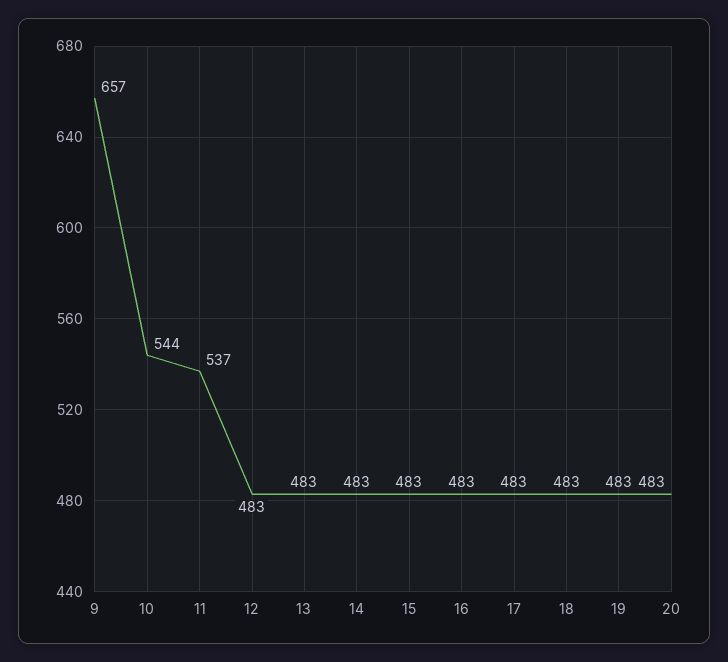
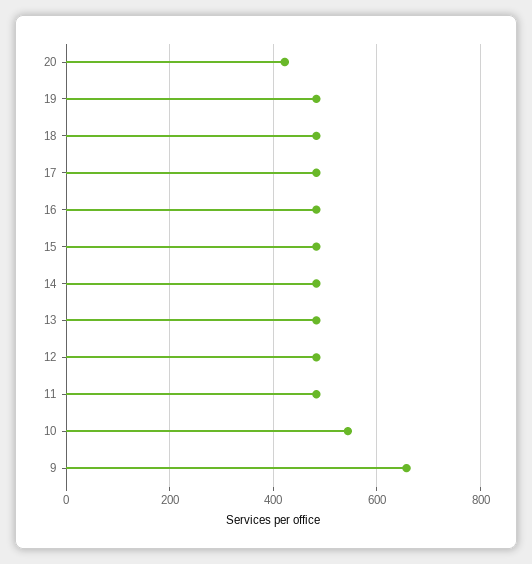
  {
    "9": 657,
    "10": 544,
-   "11": 537,
+   "11": 480,
    "12": 483,
    "13": 483,
    "14": 483,
    "15": 483,
    "16": 483,
    "17": 483,
    "18": 483,
    "19": 483,
-   "20": 483
+   "20": 420
  }

